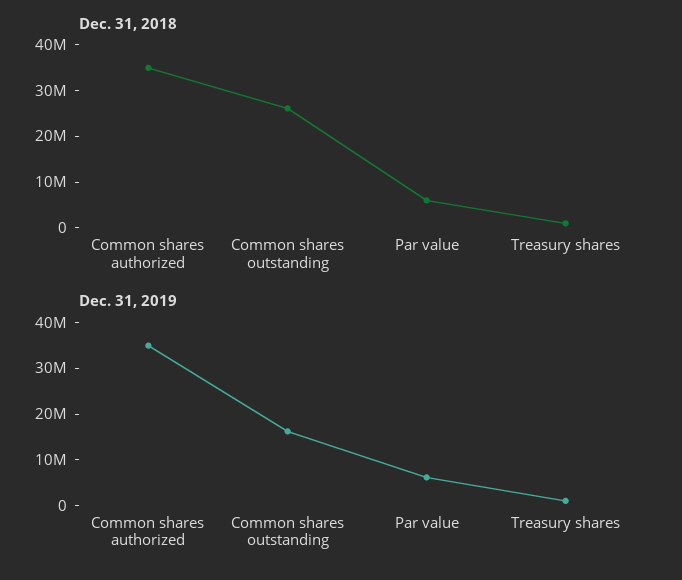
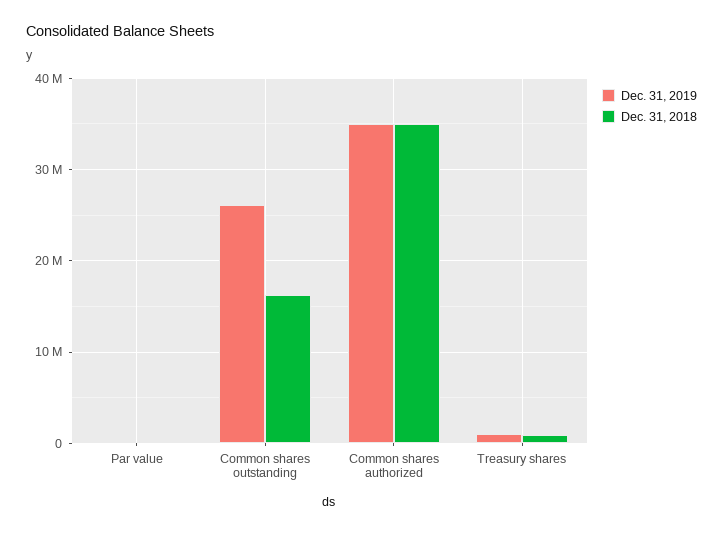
  {
    "Dec. 31, 2018": {
      "Common shares authorized": 35000000,
-     "Common shares outstanding": 26000000,
+     "Common shares outstanding": 16000000,
-     "Par value": 6000000,
+     "Par value": 0,
      "Treasury shares": 1000000
    },
    "Dec. 31, 2019": {
      "Common shares authorized": 35000000,
-     "Common shares outstanding": 16000000,
+     "Common shares outstanding": 26000000,
-     "Par value": 6000000,
+     "Par value": 0,
      "Treasury shares": 1000000
    }
  }

